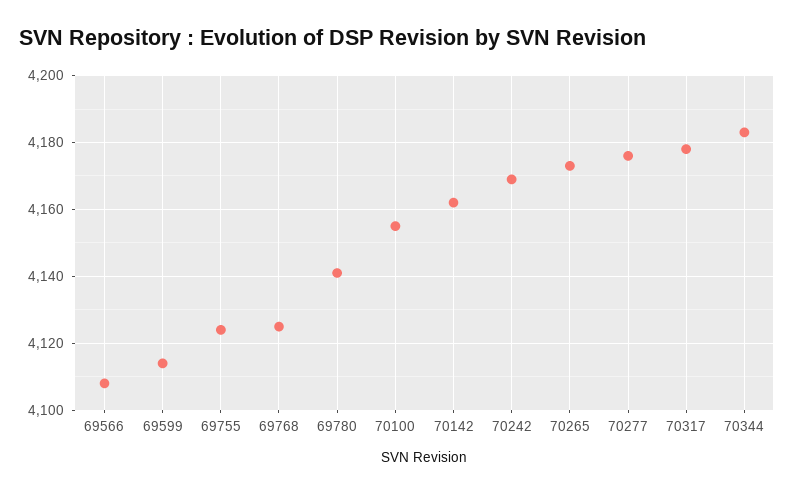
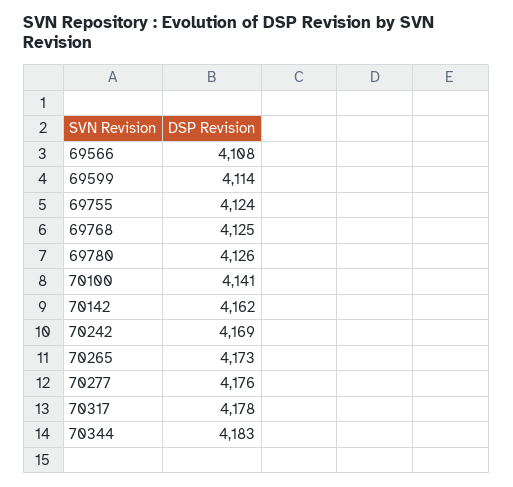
  {
    "69566": 4108,
    "69599": 4114,
    "69755": 4124,
    "69768": 4125,
-   "69780": 4140,
+   "69780": 4126,
-   "70100": 4155,
+   "70100": 4141,
    "70142": 4162,
    "70242": 4169,
    "70265": 4173,
    "70277": 4176,
    "70317": 4178,
    "70344": 4183
  }

